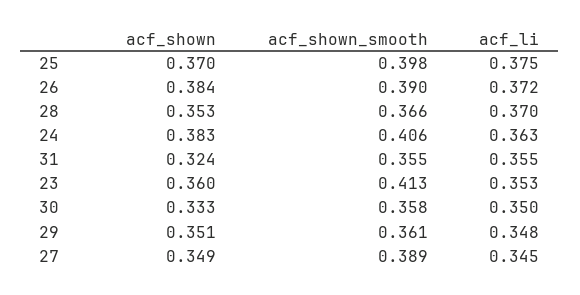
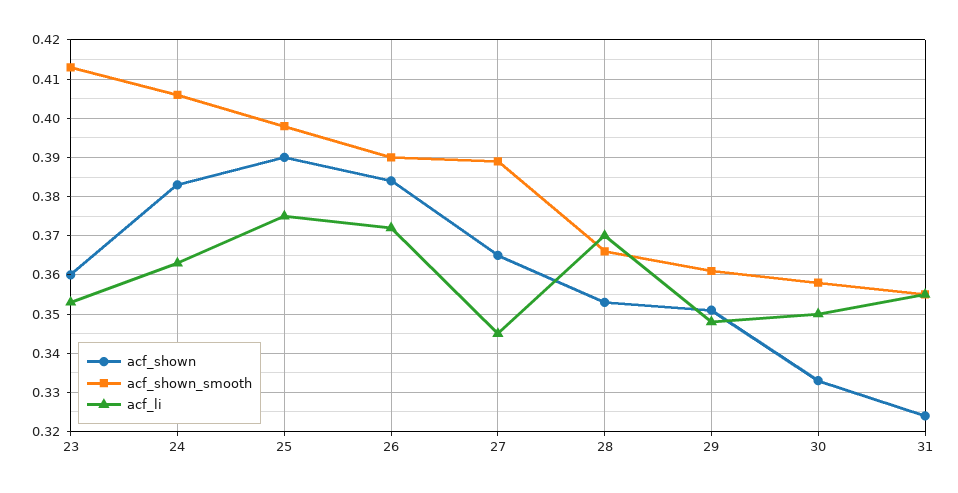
  {
    "acf_shown": {
-     "25": 0.37,
+     "25": 0.39,
      "26": 0.384,
      "28": 0.353,
      "24": 0.383,
      "31": 0.324,
      "23": 0.36,
      "30": 0.333,
      "29": 0.351,
-     "27": 0.349
+     "27": 0.365
    },
    "acf_shown_smooth": {
      "25": 0.398,
      "26": 0.39,
      "28": 0.366,
      "24": 0.406,
      "31": 0.355,
      "23": 0.413,
      "30": 0.358,
      "29": 0.361,
      "27": 0.389
    },
    "acf_li": {
      "25": 0.375,
      "26": 0.372,
      "28": 0.37,
      "24": 0.363,
      "31": 0.355,
      "23": 0.353,
      "30": 0.35,
      "29": 0.348,
      "27": 0.345
    }
  }

